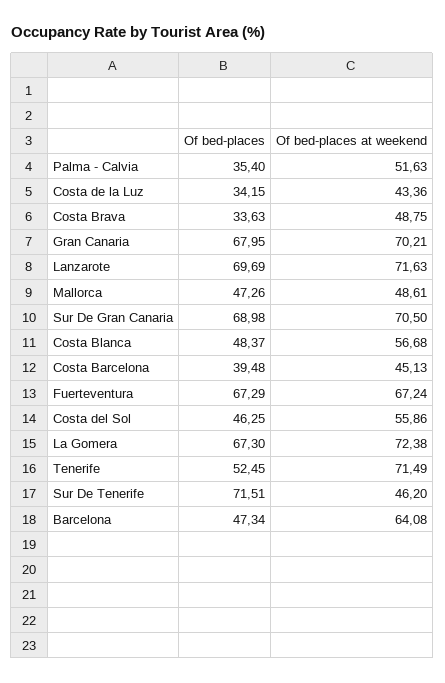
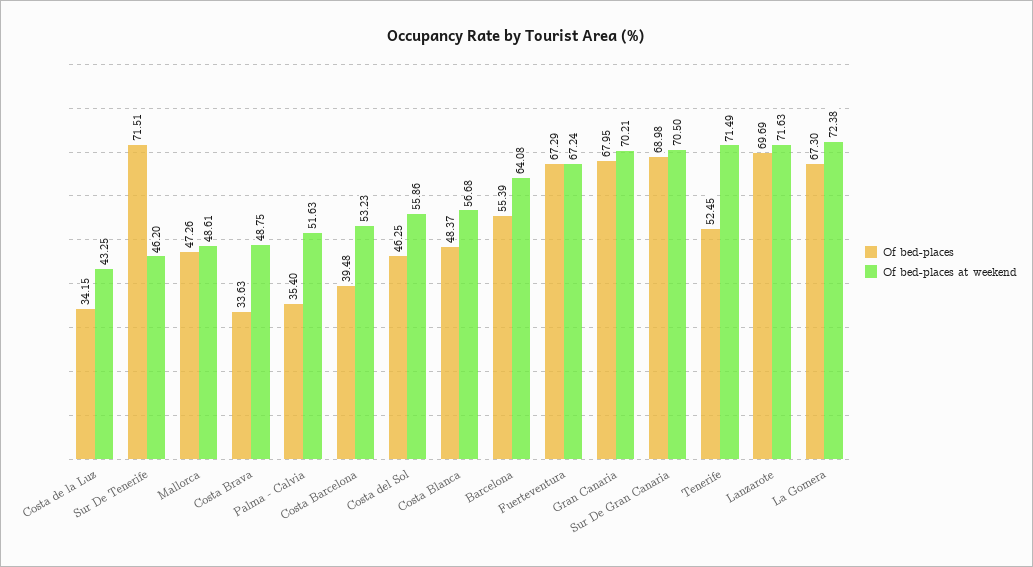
  {
    "Of bed-places": {
      "Palma - Calvia": 35.4,
      "Costa de la Luz": 34.15,
      "Costa Brava": 33.63,
      "Gran Canaria": 67.95,
      "Lanzarote": 69.69,
      "Mallorca": 47.26,
      "Sur De Gran Canaria": 68.98,
      "Costa Blanca": 48.37,
      "Costa Barcelona": 39.48,
      "Fuerteventura": 67.29,
      "Costa del Sol": 46.25,
      "La Gomera": 67.3,
      "Tenerife": 52.45,
      "Sur De Tenerife": 71.51,
-     "Barcelona": 47.34
+     "Barcelona": 55.39
    },
    "Of bed-places at weekend": {
      "Palma - Calvia": 51.63,
-     "Costa de la Luz": 43.36,
+     "Costa de la Luz": 43.25,
      "Costa Brava": 48.75,
      "Gran Canaria": 70.21,
      "Lanzarote": 71.63,
      "Mallorca": 48.61,
      "Sur De Gran Canaria": 70.5,
      "Costa Blanca": 56.68,
-     "Costa Barcelona": 45.13,
+     "Costa Barcelona": 53.23,
      "Fuerteventura": 67.24,
      "Costa del Sol": 55.86,
      "La Gomera": 72.38,
      "Tenerife": 71.49,
      "Sur De Tenerife": 46.2,
      "Barcelona": 64.08
    }
  }

